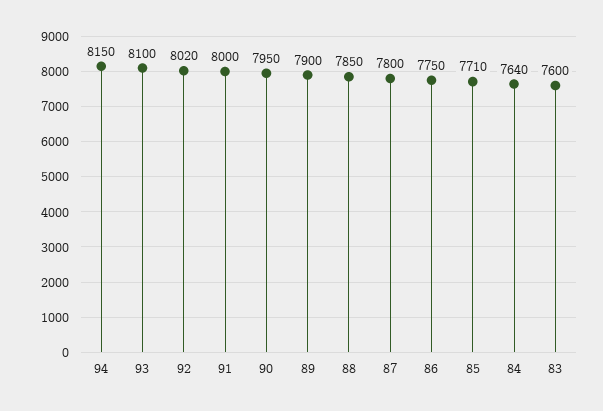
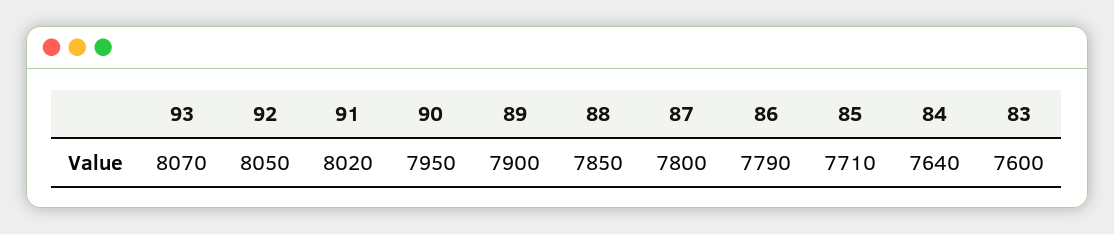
  {
-   "94": 8150,
-   "93": 8100,
+   "93": 8070,
-   "92": 8020,
+   "92": 8050,
-   "91": 8000,
+   "91": 8020,
    "90": 7950,
    "89": 7900,
    "88": 7850,
    "87": 7800,
-   "86": 7750,
+   "86": 7790,
    "85": 7710,
    "84": 7640,
    "83": 7600
  }

